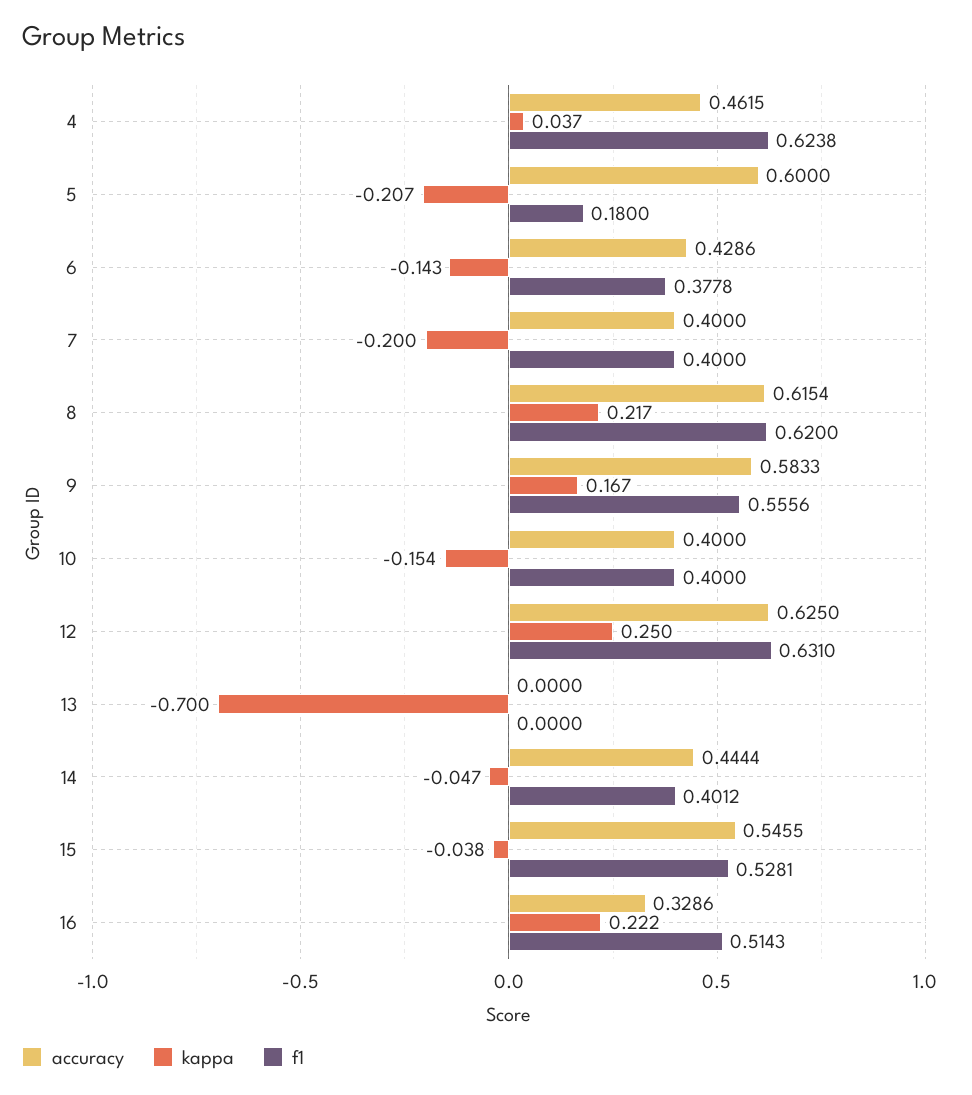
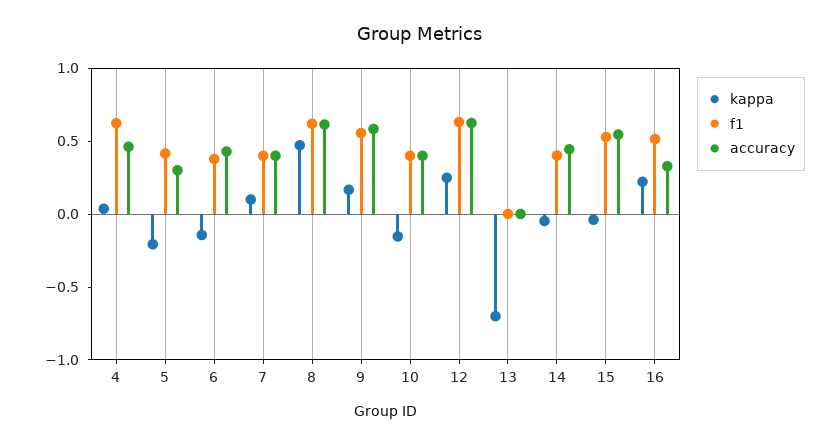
  {
    "accuracy": {
      "4": 0.4615,
-     "5": 0.6,
+     "5": 0.3,
      "6": 0.4286,
      "7": 0.4,
      "8": 0.6154,
      "9": 0.5833,
      "10": 0.4,
      "12": 0.625,
      "13": 0,
      "14": 0.4444,
      "15": 0.5455,
      "16": 0.3286
    },
    "kappa": {
      "4": 0.037,
      "5": -0.207,
      "6": -0.143,
-     "7": -0.2,
+     "7": 0.1,
-     "8": 0.217,
+     "8": 0.5,
      "9": 0.167,
      "10": -0.154,
      "12": 0.25,
      "13": -0.7,
      "14": -0.047,
      "15": -0.038,
      "16": 0.222
    },
    "f1": {
      "4": 0.6238,
-     "5": 0.18,
+     "5": 0.4,
      "6": 0.3778,
      "7": 0.4,
      "8": 0.62,
      "9": 0.5556,
      "10": 0.4,
      "12": 0.631,
      "13": 0,
      "14": 0.4012,
      "15": 0.5281,
      "16": 0.5143
    }
  }

